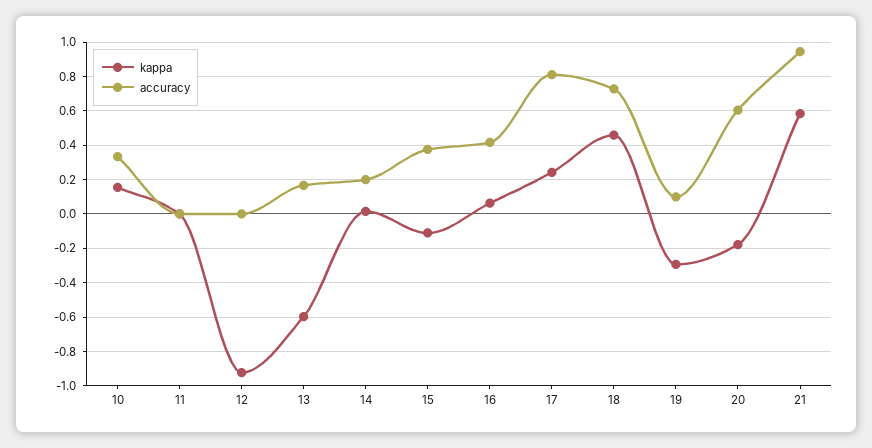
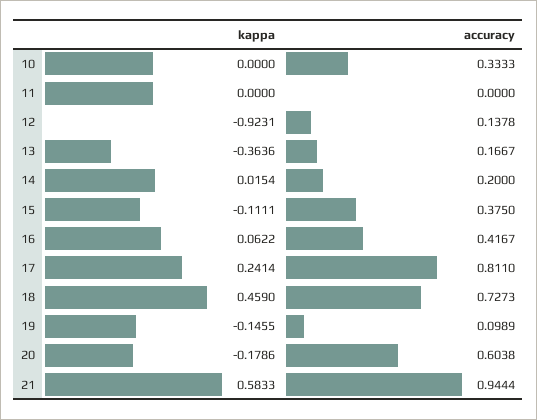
  {
    "kappa": {
-     "10": 0.15,
+     "10": 0,
      "11": 0,
      "12": -0.9231,
-     "13": -0.6,
+     "13": -0.3636,
      "14": 0.0154,
      "15": -0.1111,
      "16": 0.0622,
      "17": 0.2414,
      "18": 0.459,
-     "19": -0.3,
+     "19": -0.1455,
      "20": -0.1786,
      "21": 0.5833
    },
    "accuracy": {
      "10": 0.3333,
      "11": 0,
-     "12": 0,
+     "12": 0.1378,
      "13": 0.1667,
      "14": 0.2,
      "15": 0.375,
      "16": 0.4167,
      "17": 0.811,
      "18": 0.7273,
      "19": 0.0989,
      "20": 0.6038,
      "21": 0.9444
    }
  }

